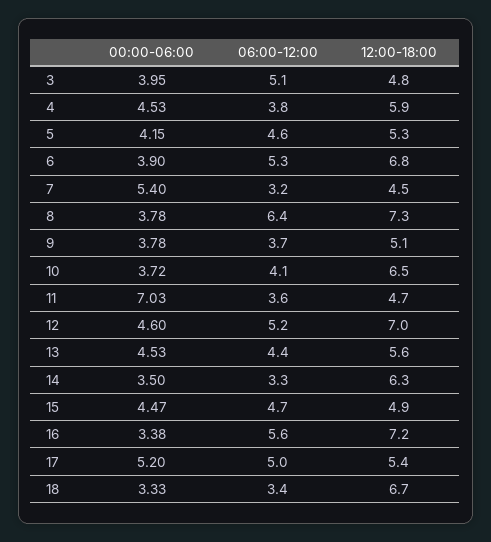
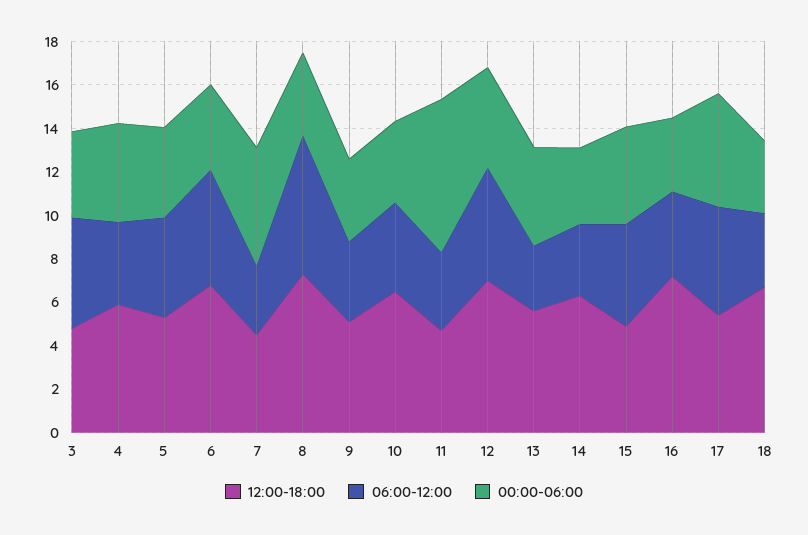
  {
    "00:00-06:00": {
      "3": 3.95,
      "4": 4.53,
      "5": 4.15,
      "6": 3.9,
      "7": 5.4,
      "8": 3.78,
      "9": 3.78,
      "10": 3.72,
      "11": 7.03,
      "12": 4.6,
      "13": 4.53,
      "14": 3.5,
      "15": 4.47,
      "16": 3.38,
      "17": 5.2,
      "18": 3.33
    },
    "06:00-12:00": {
      "3": 5.1,
      "4": 3.8,
      "5": 4.6,
      "6": 5.3,
      "7": 3.2,
      "8": 6.4,
      "9": 3.7,
      "10": 4.1,
      "11": 3.6,
      "12": 5.2,
-     "13": 4.4,
+     "13": 3,
      "14": 3.3,
      "15": 4.7,
-     "16": 5.6,
+     "16": 4,
      "17": 5,
      "18": 3.4
    },
    "12:00-18:00": {
      "3": 4.8,
      "4": 5.9,
      "5": 5.3,
      "6": 6.8,
      "7": 4.5,
      "8": 7.3,
      "9": 5.1,
      "10": 6.5,
      "11": 4.7,
      "12": 7,
      "13": 5.6,
      "14": 6.3,
      "15": 4.9,
      "16": 7.2,
      "17": 5.4,
      "18": 6.7
    }
  }

